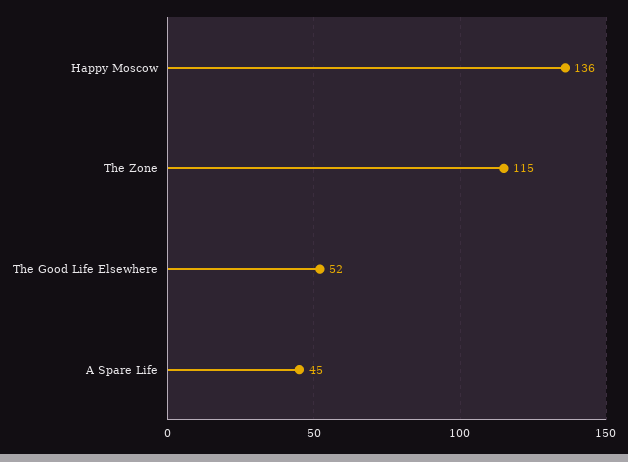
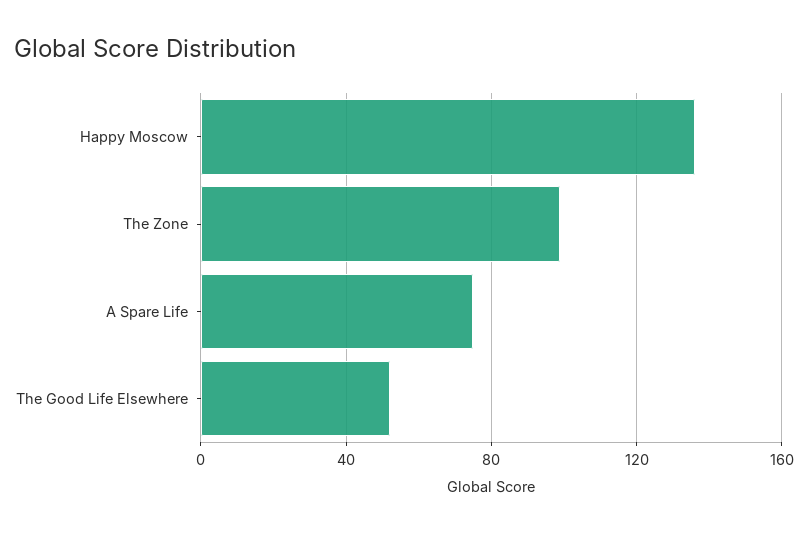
  {
    "Happy Moscow": 136,
-   "The Zone": 115,
+   "The Zone": 100,
    "The Good Life Elsewhere": 52,
-   "A Spare Life": 45
+   "A Spare Life": 75
  }

